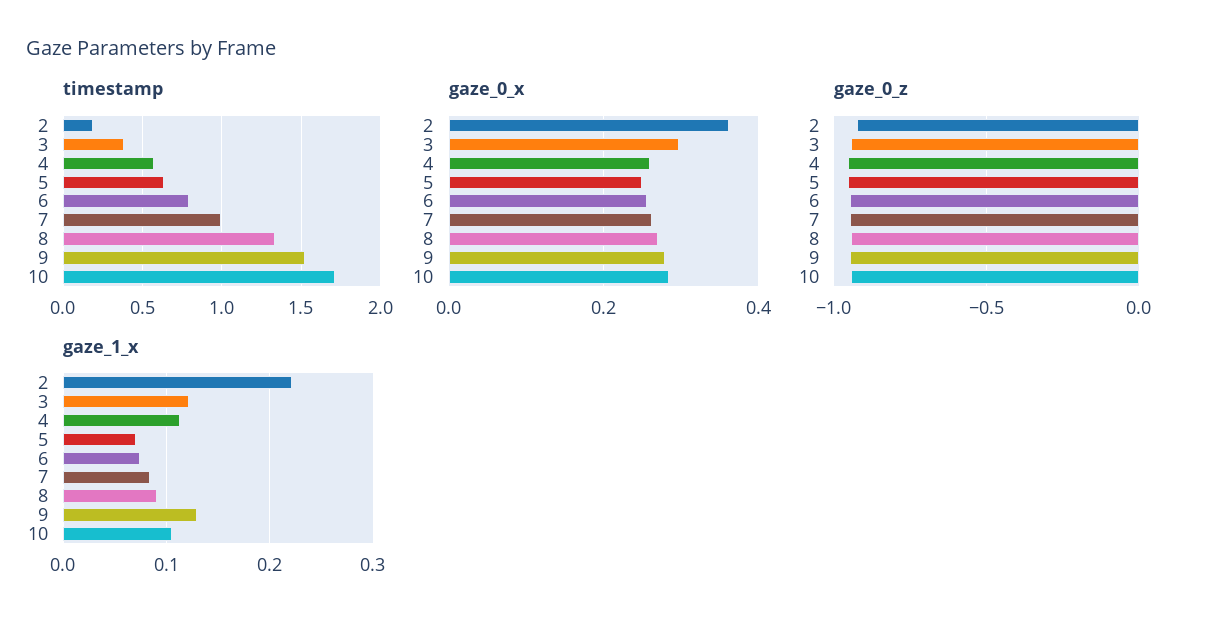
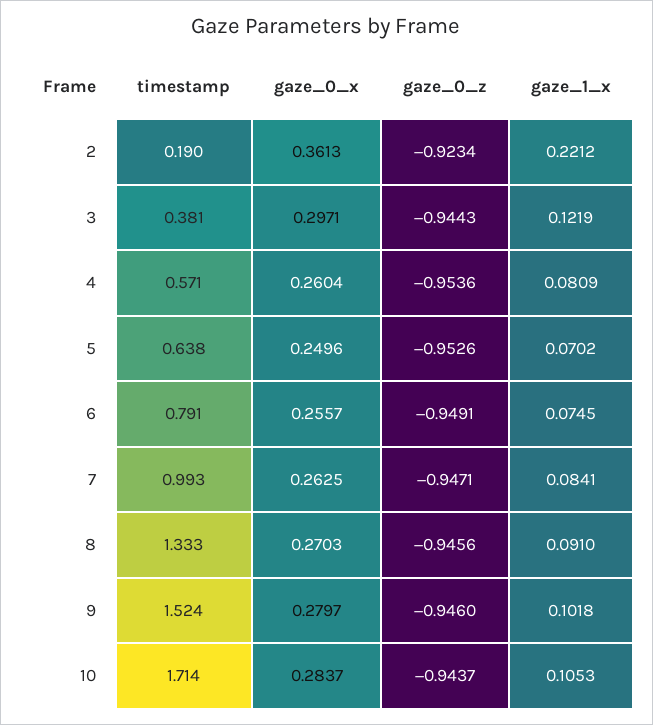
  {
    "timestamp": {
      "2": 0.19,
      "3": 0.381,
      "4": 0.571,
      "5": 0.638,
      "6": 0.791,
      "7": 0.993,
      "8": 1.333,
      "9": 1.524,
      "10": 1.714
    },
    "gaze_0_x": {
      "2": 0.3613,
      "3": 0.2971,
      "4": 0.2604,
      "5": 0.2496,
      "6": 0.2557,
      "7": 0.2625,
      "8": 0.2703,
      "9": 0.2797,
      "10": 0.2837
    },
    "gaze_0_z": {
      "2": -0.9234,
      "3": -0.9443,
      "4": -0.9536,
      "5": -0.9526,
      "6": -0.9491,
      "7": -0.9471,
      "8": -0.9456,
      "9": -0.946,
      "10": -0.9437
    },
    "gaze_1_x": {
      "2": 0.2212,
      "3": 0.1219,
-     "4": 0.11,
+     "4": 0.0809,
      "5": 0.0702,
      "6": 0.0745,
      "7": 0.0841,
      "8": 0.091,
-     "9": 0.13,
+     "9": 0.1018,
      "10": 0.1053
    }
  }

